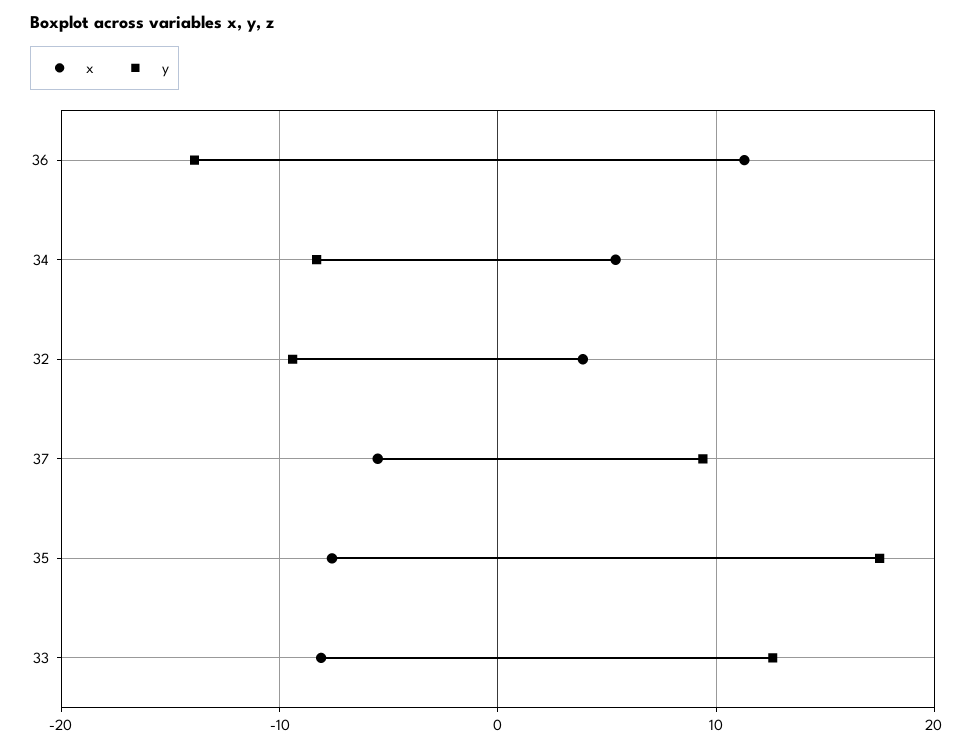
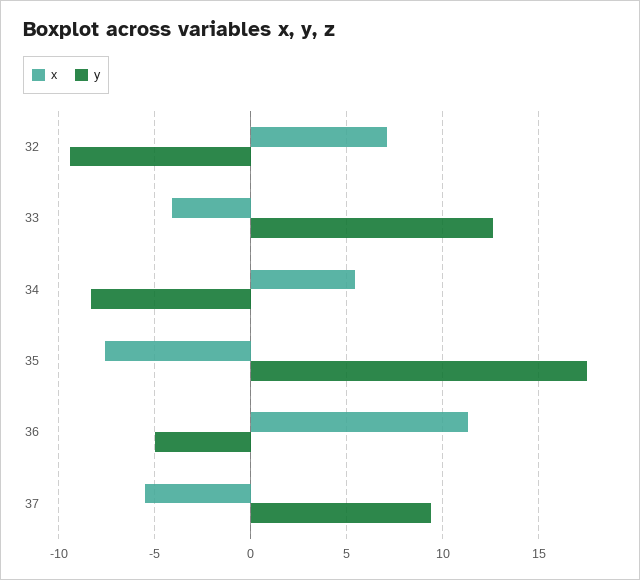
  {
    "x": {
      "36": 11.5,
      "34": 5.5,
-     "32": 4,
+     "32": 7,
      "37": -5.5,
      "35": -7.5,
-     "33": -8
+     "33": -4
    },
    "y": {
-     "36": -14,
+     "36": -5,
      "34": -8.5,
      "32": -9.5,
      "37": 9.5,
      "35": 17.5,
      "33": 12.5
    }
  }

